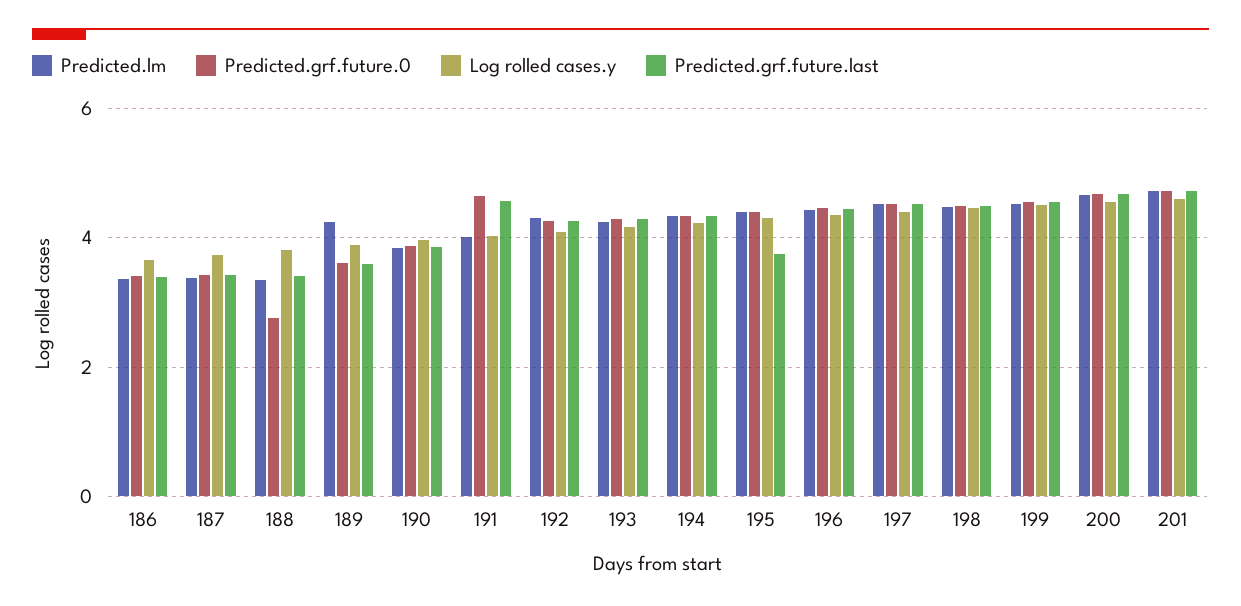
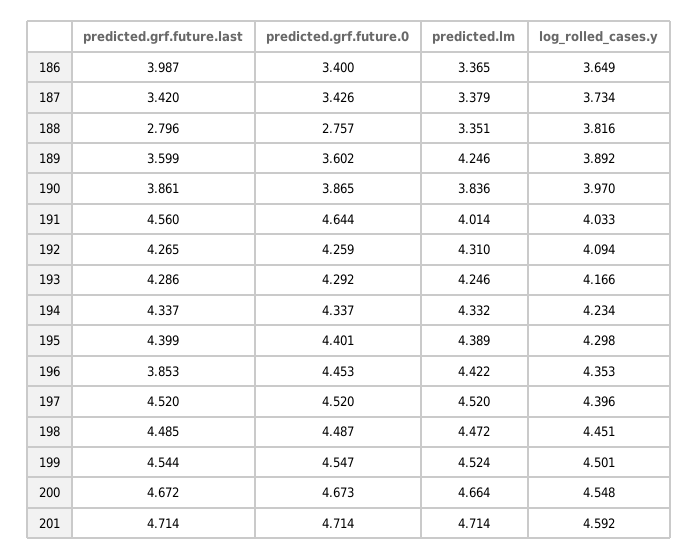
  {
    "Predicted.lm": {
      "186": 3.365,
      "187": 3.379,
      "188": 3.351,
      "189": 4.246,
      "190": 3.836,
      "191": 4.014,
      "192": 4.31,
      "193": 4.246,
      "194": 4.332,
      "195": 4.389,
      "196": 4.422,
      "197": 4.52,
      "198": 4.472,
      "199": 4.524,
      "200": 4.664,
      "201": 4.714
    },
    "Predicted.grf.future.0": {
      "186": 3.4,
      "187": 3.426,
      "188": 2.757,
      "189": 3.602,
      "190": 3.865,
      "191": 4.644,
      "192": 4.259,
      "193": 4.292,
      "194": 4.337,
      "195": 4.401,
      "196": 4.453,
      "197": 4.52,
      "198": 4.487,
      "199": 4.547,
      "200": 4.673,
      "201": 4.714
    },
    "Log rolled cases.y": {
      "186": 3.649,
      "187": 3.734,
      "188": 3.816,
      "189": 3.892,
      "190": 3.97,
      "191": 4.033,
      "192": 4.094,
      "193": 4.166,
      "194": 4.234,
      "195": 4.298,
      "196": 4.353,
      "197": 4.396,
      "198": 4.451,
      "199": 4.501,
      "200": 4.548,
      "201": 4.592
    },
    "Predicted.grf.future.last": {
-     "186": 3.4,
+     "186": 3.987,
      "187": 3.42,
-     "188": 3.4,
+     "188": 2.796,
      "189": 3.599,
      "190": 3.861,
      "191": 4.56,
      "192": 4.265,
      "193": 4.286,
      "194": 4.337,
-     "195": 3.8,
+     "195": 4.399,
-     "196": 4.4,
+     "196": 3.853,
      "197": 4.52,
      "198": 4.485,
      "199": 4.544,
      "200": 4.672,
      "201": 4.714
    }
  }

